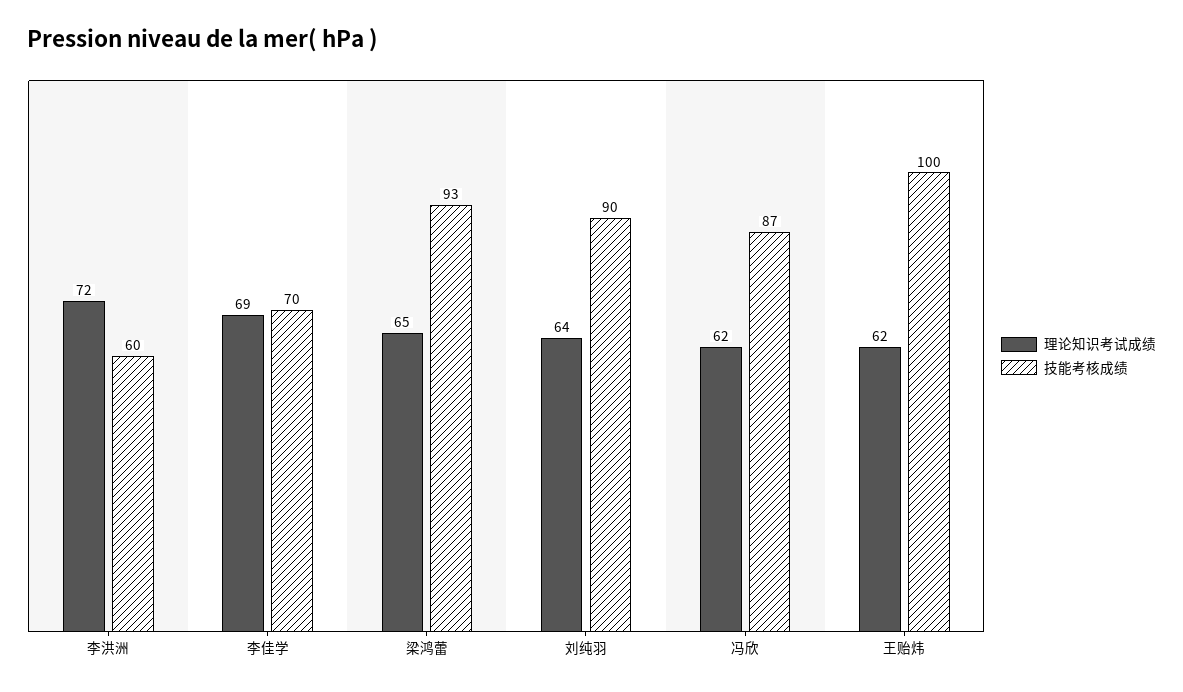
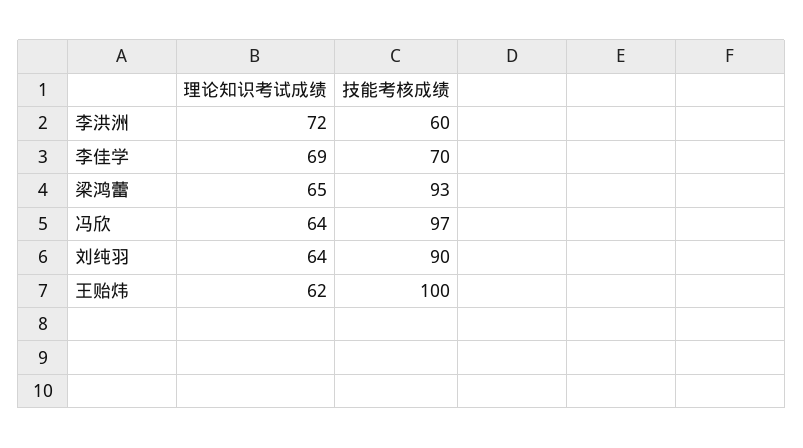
  {
    "理论知识考试成绩": {
      "李洪洲": 72,
      "李佳学": 69,
      "梁鸿蕾": 65,
      "刘纯羽": 64,
-     "冯欣": 62,
+     "冯欣": 64,
      "王贻炜": 62
    },
    "技能考核成绩": {
      "李洪洲": 60,
      "李佳学": 70,
      "梁鸿蕾": 93,
      "刘纯羽": 90,
-     "冯欣": 87,
+     "冯欣": 97,
      "王贻炜": 100
    }
  }

